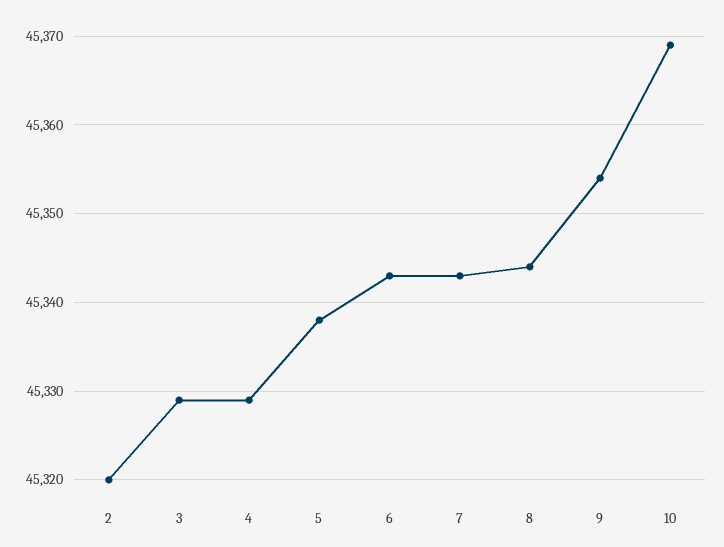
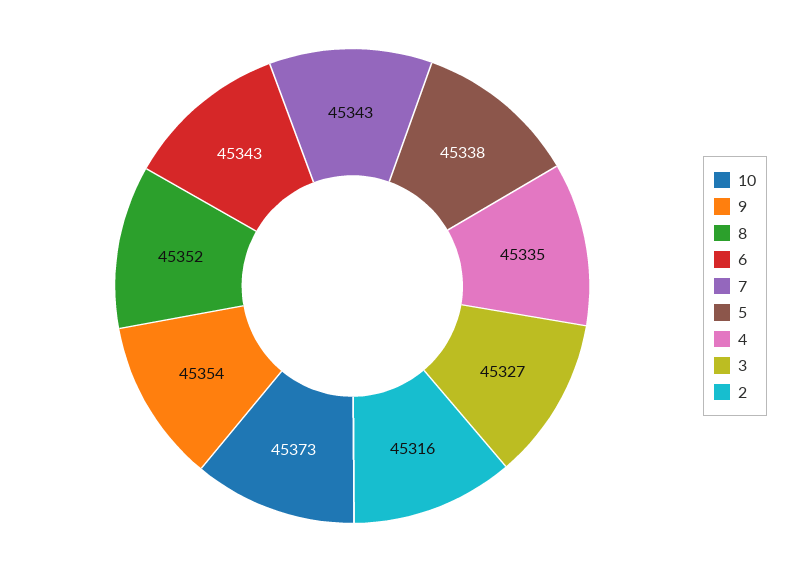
  {
-   "2": 45320,
+   "2": 45316,
-   "3": 45329,
+   "3": 45327,
-   "4": 45329,
+   "4": 45335,
    "5": 45338,
    "6": 45343,
    "7": 45343,
-   "8": 45344,
+   "8": 45352,
    "9": 45354,
-   "10": 45369
+   "10": 45373
  }

